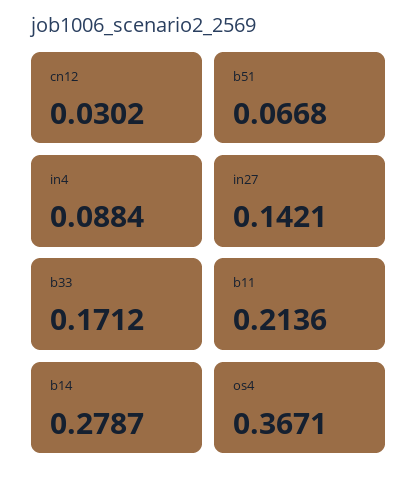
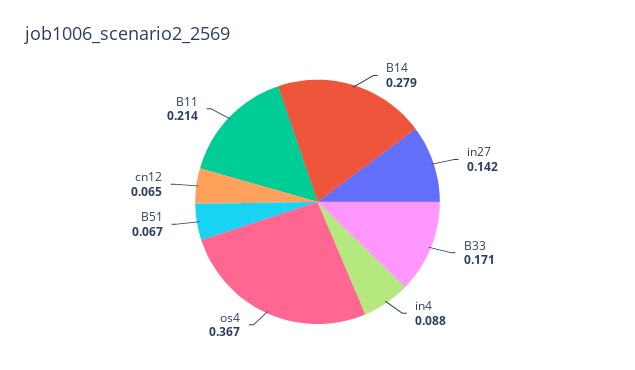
  {
-   "cn12": 0.0302,
+   "cn12": 0.065,
    "b51": 0.0668,
    "in4": 0.0884,
    "in27": 0.1421,
    "b33": 0.1712,
    "b11": 0.2136,
    "b14": 0.2787,
    "os4": 0.3671
  }

